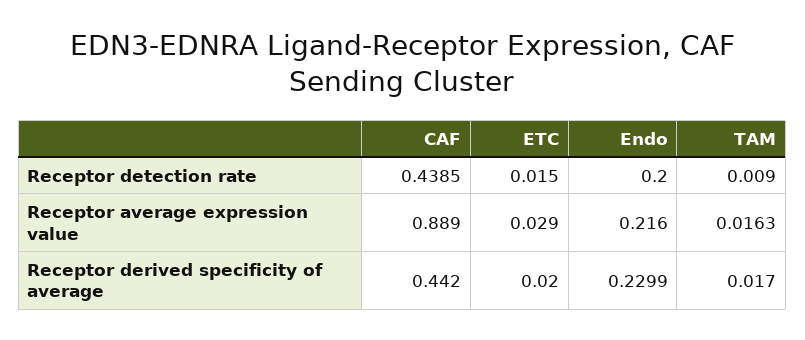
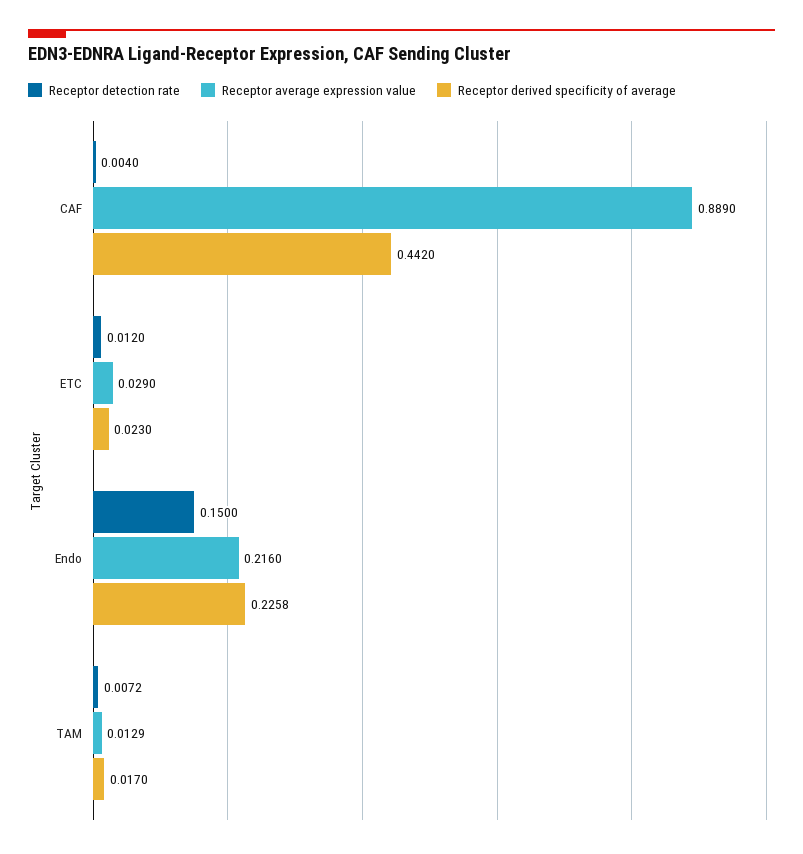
  {
    "Receptor detection rate": {
-     "CAF": 0.4385,
+     "CAF": 0.004,
-     "ETC": 0.015,
+     "ETC": 0.012,
-     "Endo": 0.2,
+     "Endo": 0.15,
-     "TAM": 0.009
+     "TAM": 0.0072
    },
    "Receptor average expression value": {
      "CAF": 0.889,
      "ETC": 0.029,
      "Endo": 0.216,
-     "TAM": 0.0163
+     "TAM": 0.0129
    },
    "Receptor derived specificity of average": {
      "CAF": 0.442,
-     "ETC": 0.02,
+     "ETC": 0.023,
-     "Endo": 0.2299,
+     "Endo": 0.2258,
      "TAM": 0.017
    }
  }

